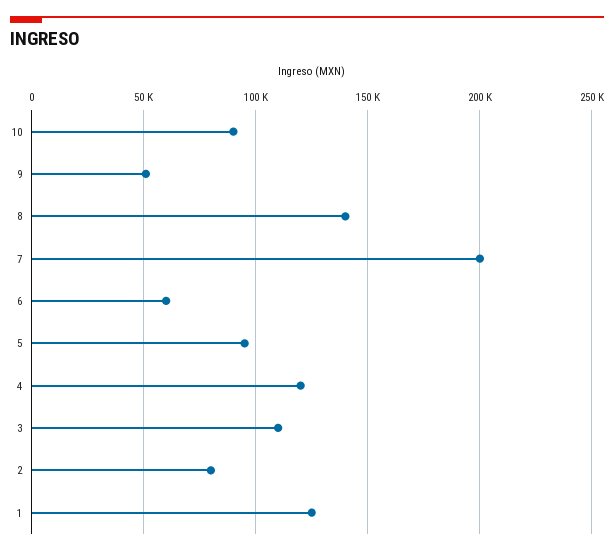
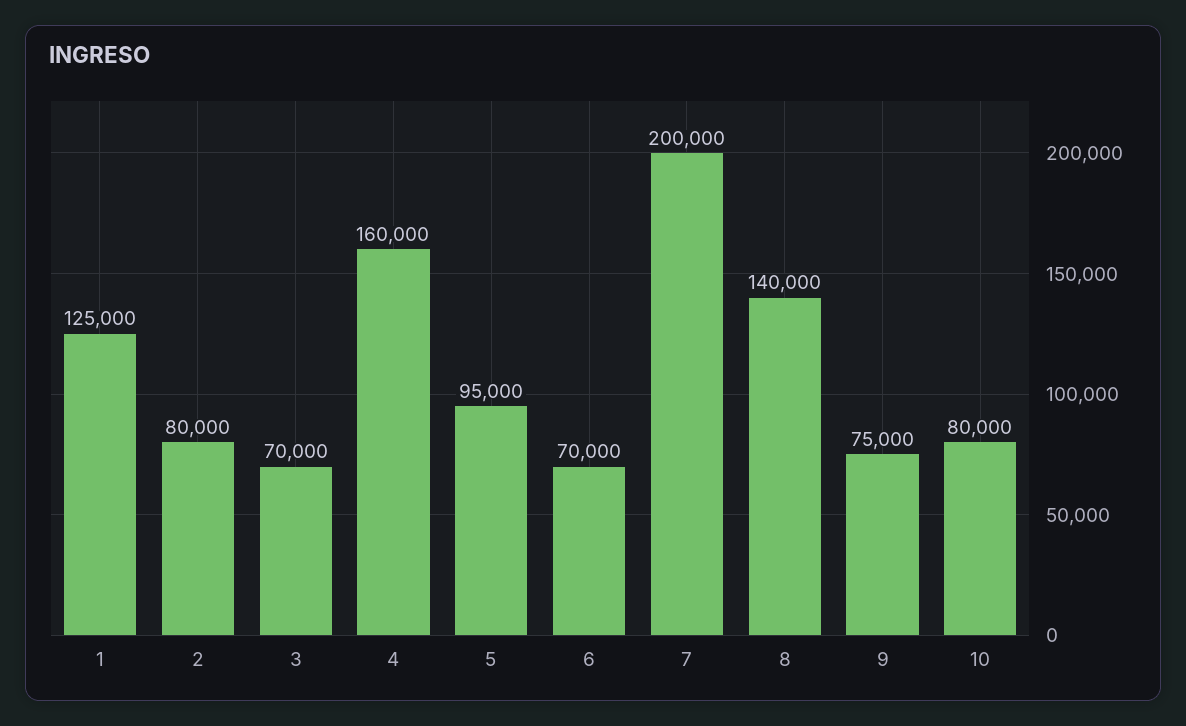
  {
-   "10": 90000,
+   "10": 80000,
-   "9": 50000,
+   "9": 75000,
    "8": 140000,
    "7": 200000,
-   "6": 60000,
+   "6": 70000,
    "5": 95000,
-   "4": 120000,
+   "4": 160000,
-   "3": 110000,
+   "3": 70000,
    "2": 80000,
    "1": 125000
  }

